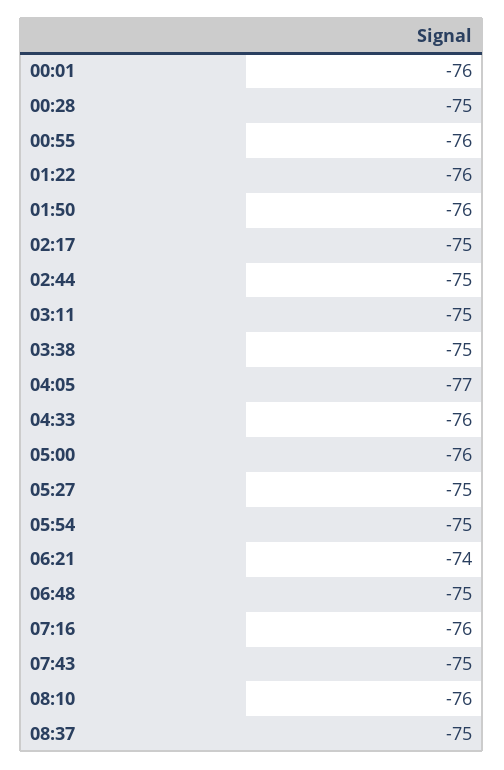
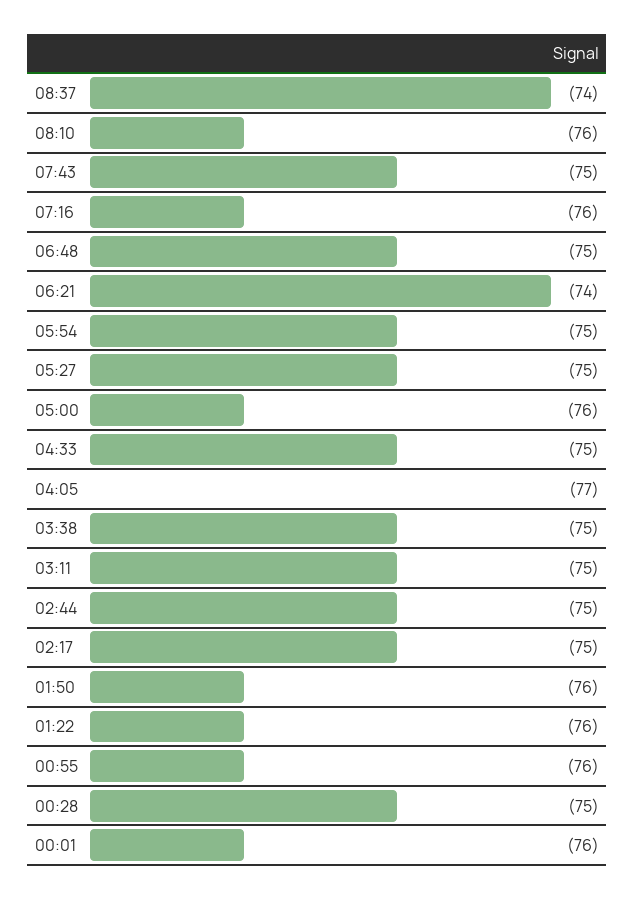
  {
    "00:01": -76,
    "00:28": -75,
    "00:55": -76,
    "01:22": -76,
    "01:50": -76,
    "02:17": -75,
    "02:44": -75,
    "03:11": -75,
    "03:38": -75,
    "04:05": -77,
-   "04:33": -76,
+   "04:33": -75,
    "05:00": -76,
    "05:27": -75,
    "05:54": -75,
    "06:21": -74,
    "06:48": -75,
    "07:16": -76,
    "07:43": -75,
    "08:10": -76,
-   "08:37": -75
+   "08:37": -74
  }

